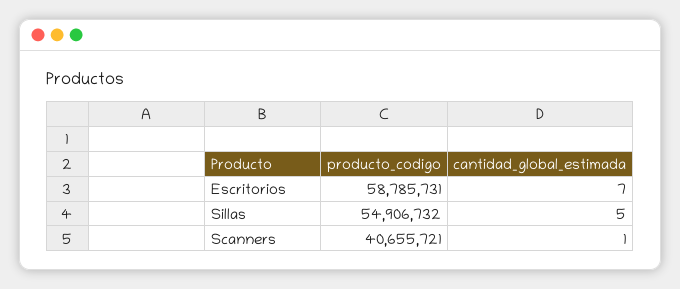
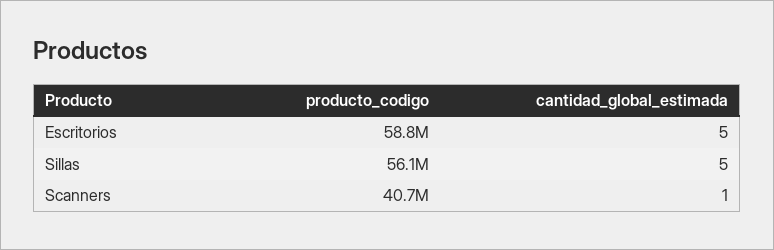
  {
    "producto_codigo": {
      "Escritorios": 58785731,
-     "Sillas": 54906732,
+     "Sillas": 56100000,
      "Scanners": 40655721
    },
    "cantidad_global_estimada": {
-     "Escritorios": 7,
+     "Escritorios": 5,
      "Sillas": 5,
      "Scanners": 1
    }
  }

